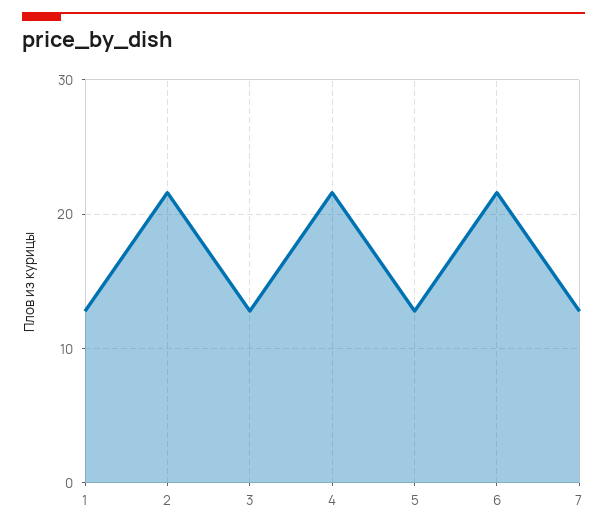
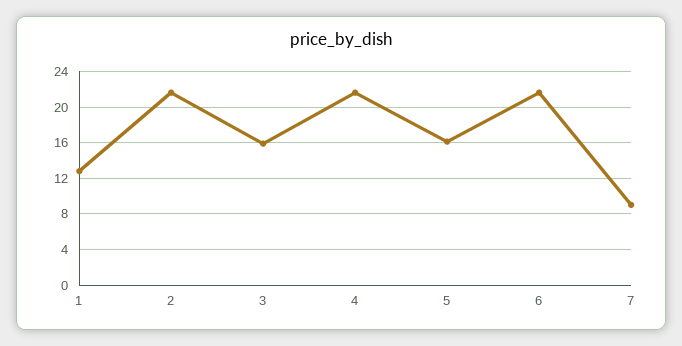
  {
    "1": 13,
    "2": 22,
-   "3": 13,
+   "3": 16,
    "4": 22,
-   "5": 13,
+   "5": 16,
    "6": 22,
-   "7": 13
+   "7": 9
  }

